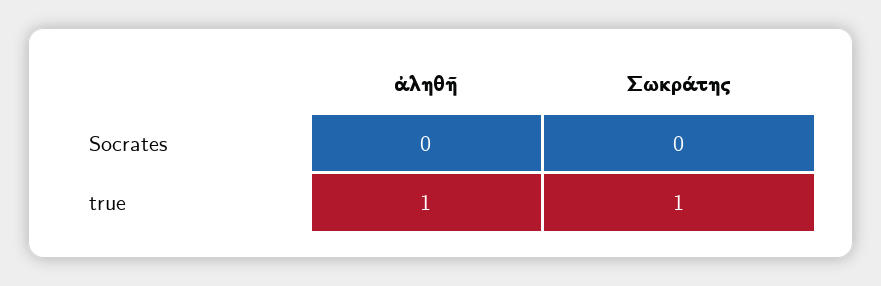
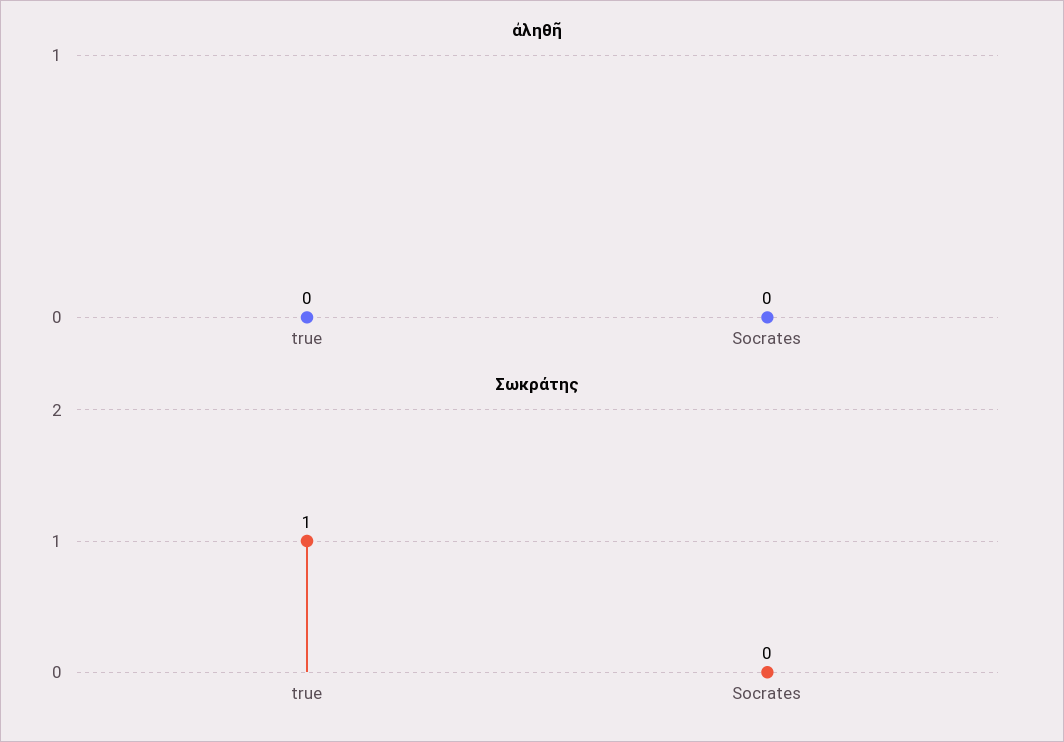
  {
    "ἀληθῆ": {
      "Socrates": 0,
-     "true": 1
+     "true": 0
    },
    "Σωκράτης": {
      "Socrates": 0,
      "true": 1
    }
  }

